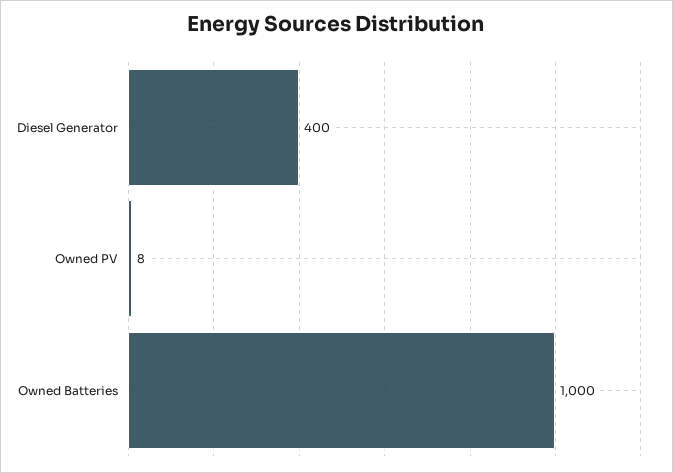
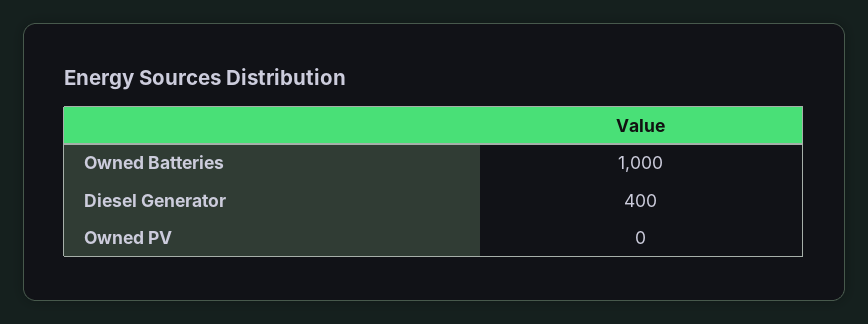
  {
    "Diesel Generator": 400,
-   "Owned PV": 8,
+   "Owned PV": 0,
    "Owned Batteries": 1000
  }

